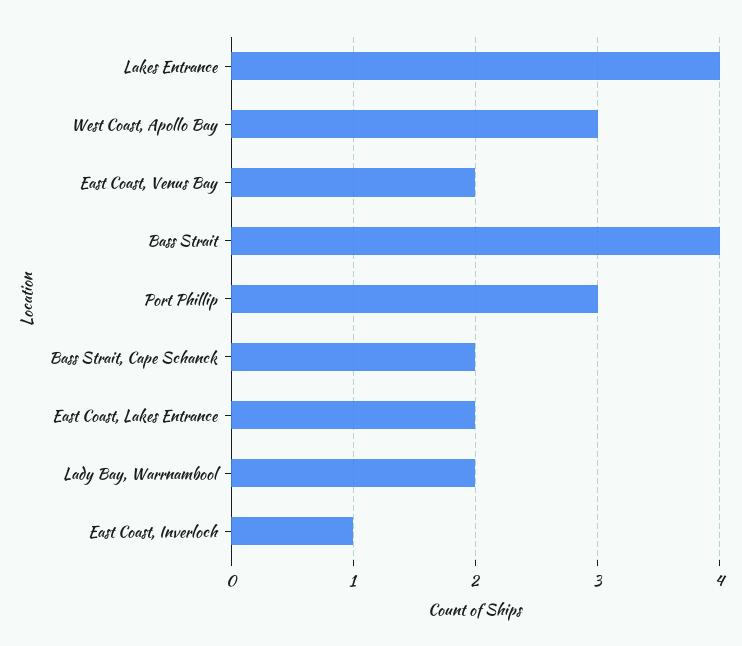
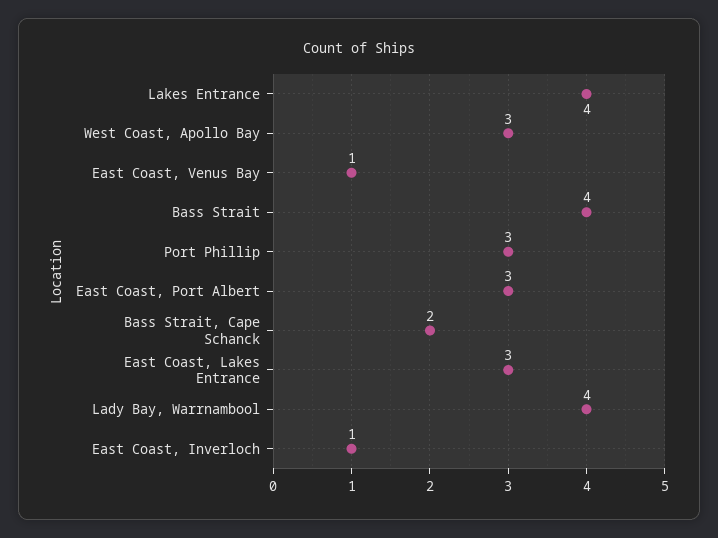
  {
    "Lakes Entrance": 4,
    "West Coast, Apollo Bay": 3,
-   "East Coast, Venus Bay": 2,
+   "East Coast, Venus Bay": 1,
    "Bass Strait": 4,
    "Port Phillip": 3,
    "Bass Strait, Cape Schanck": 2,
-   "East Coast, Lakes Entrance": 2,
+   "East Coast, Lakes Entrance": 3,
-   "Lady Bay, Warrnambool": 2,
+   "Lady Bay, Warrnambool": 4,
-   "East Coast, Inverloch": 1
+   "East Coast, Inverloch": 1,
+   "East Coast, Port Albert": 3
  }

